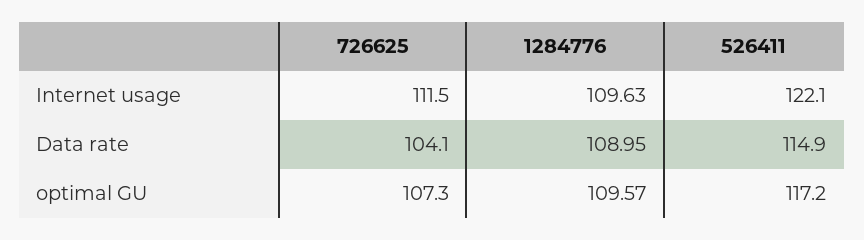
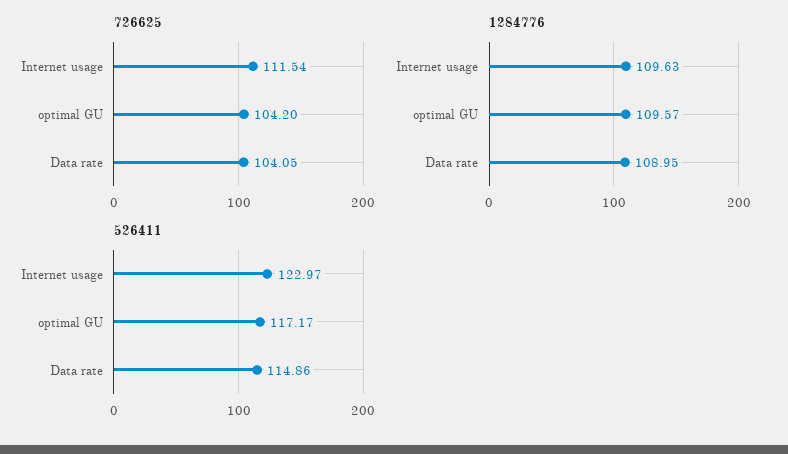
  {
    "726625": {
      "Internet usage": 111.54,
      "Data rate": 104.05,
-     "optimal GU": 107.3
+     "optimal GU": 104.2
    },
    "1284776": {
      "Internet usage": 109.63,
      "Data rate": 108.95,
      "optimal GU": 109.57
    },
    "526411": {
-     "Internet usage": 122.1,
+     "Internet usage": 122.97,
      "Data rate": 114.86,
      "optimal GU": 117.17
    }
  }

